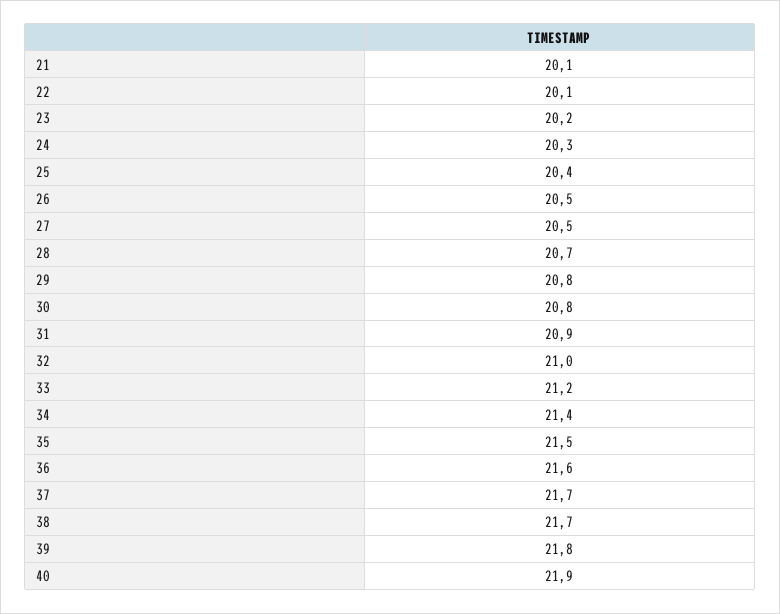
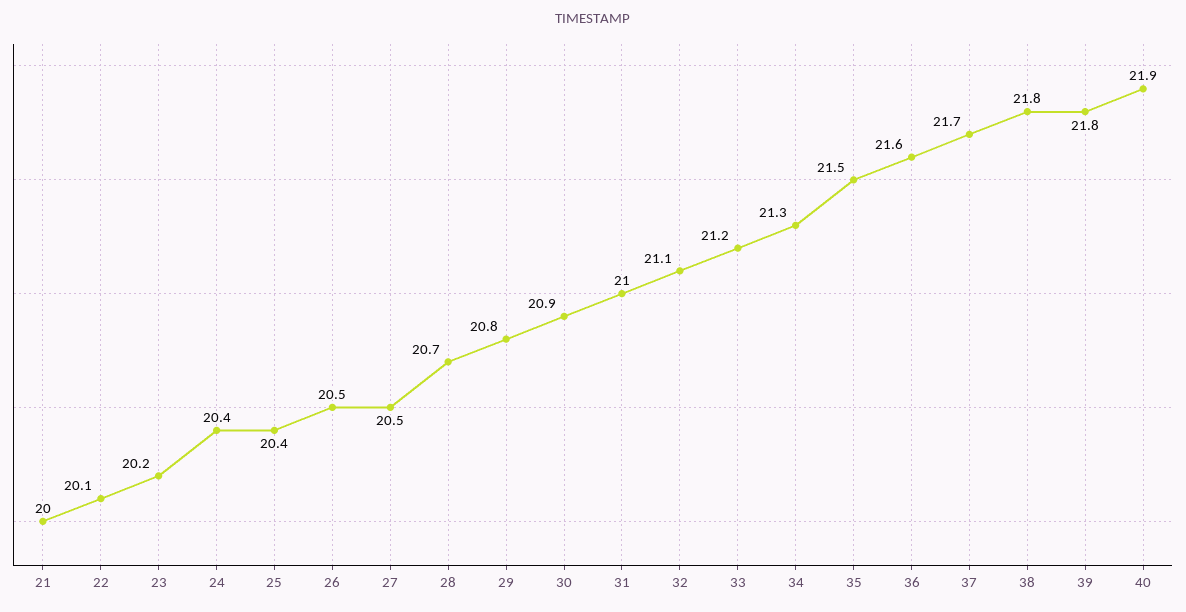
  {
-   "21": 20.1,
+   "21": 20,
    "22": 20.1,
    "23": 20.2,
-   "24": 20.3,
+   "24": 20.4,
    "25": 20.4,
    "26": 20.5,
    "27": 20.5,
    "28": 20.7,
    "29": 20.8,
-   "30": 20.8,
+   "30": 20.9,
-   "31": 20.9,
+   "31": 21,
-   "32": 21,
+   "32": 21.1,
    "33": 21.2,
-   "34": 21.4,
+   "34": 21.3,
    "35": 21.5,
    "36": 21.6,
    "37": 21.7,
-   "38": 21.7,
+   "38": 21.8,
    "39": 21.8,
    "40": 21.9
  }

